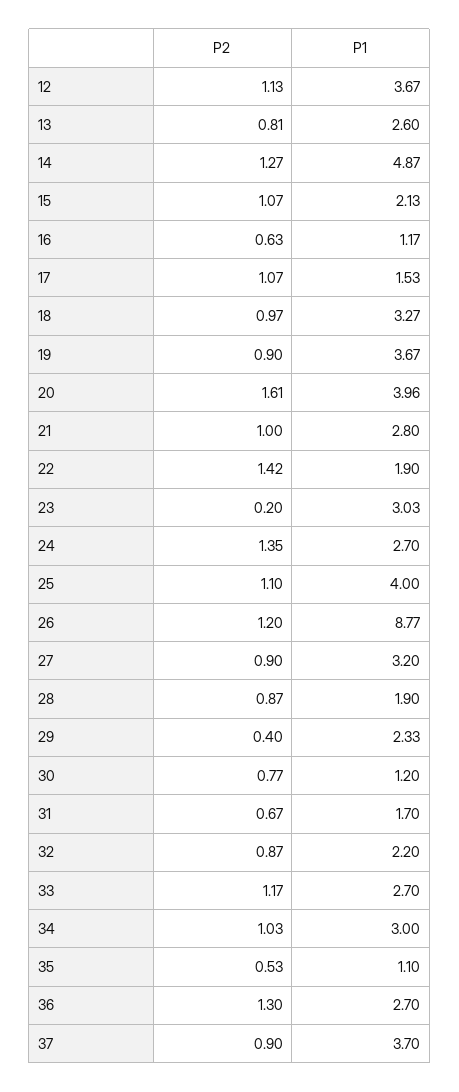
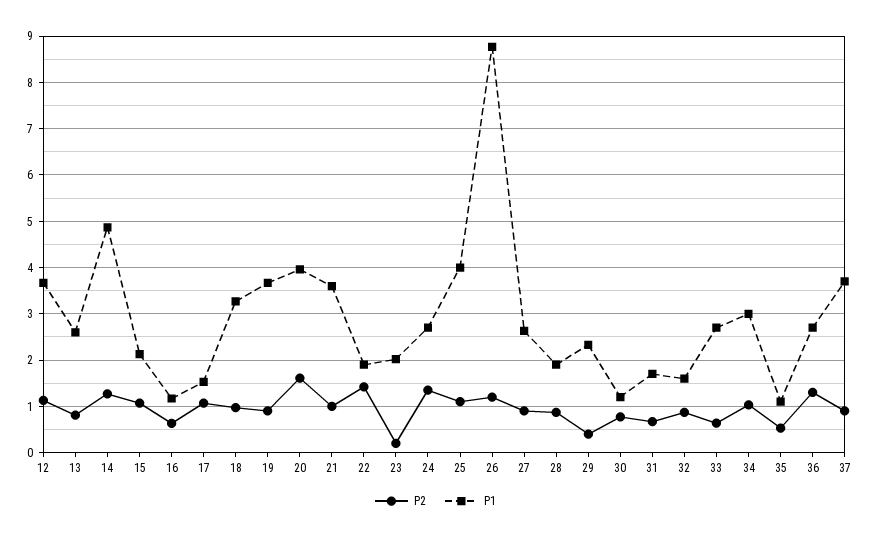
  {
    "P2": {
      "12": 1.13,
      "13": 0.81,
      "14": 1.27,
      "15": 1.07,
      "16": 0.63,
      "17": 1.07,
      "18": 0.97,
      "19": 0.9,
      "20": 1.61,
      "21": 1,
      "22": 1.42,
      "23": 0.2,
      "24": 1.35,
      "25": 1.1,
      "26": 1.2,
      "27": 0.9,
      "28": 0.87,
      "29": 0.4,
      "30": 0.77,
      "31": 0.67,
      "32": 0.87,
-     "33": 1.17,
+     "33": 0.6,
      "34": 1.03,
      "35": 0.53,
      "36": 1.3,
      "37": 0.9
    },
    "P1": {
      "12": 3.67,
      "13": 2.6,
      "14": 4.87,
      "15": 2.13,
      "16": 1.17,
      "17": 1.53,
      "18": 3.27,
      "19": 3.67,
      "20": 3.96,
-     "21": 2.8,
+     "21": 3.6,
      "22": 1.9,
-     "23": 3.03,
+     "23": 2,
      "24": 2.7,
      "25": 4,
      "26": 8.77,
-     "27": 3.2,
+     "27": 2.6,
      "28": 1.9,
      "29": 2.33,
      "30": 1.2,
      "31": 1.7,
-     "32": 2.2,
+     "32": 1.6,
      "33": 2.7,
      "34": 3,
      "35": 1.1,
      "36": 2.7,
      "37": 3.7
    }
  }

